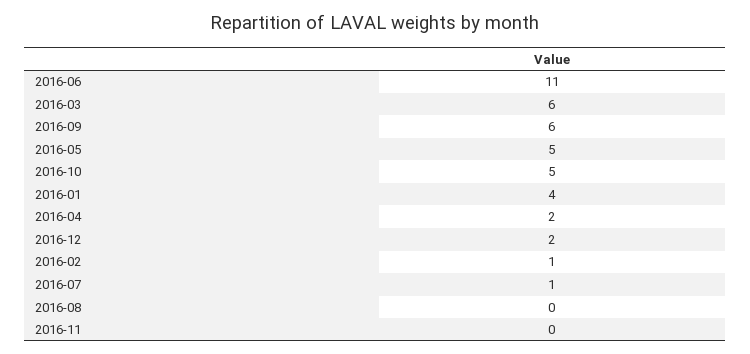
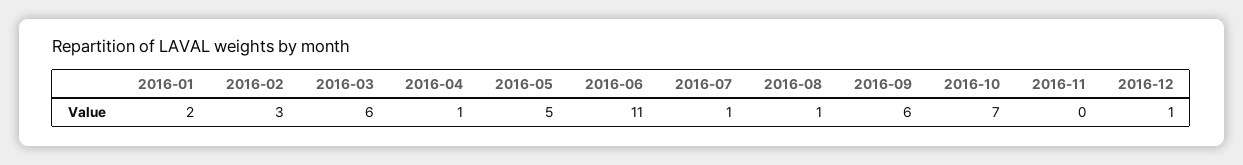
  {
    "2016-06": 11,
    "2016-03": 6,
    "2016-09": 6,
    "2016-05": 5,
-   "2016-10": 5,
+   "2016-10": 7,
-   "2016-01": 4,
+   "2016-01": 2,
-   "2016-04": 2,
+   "2016-04": 1,
-   "2016-12": 2,
+   "2016-12": 1,
-   "2016-02": 1,
+   "2016-02": 3,
    "2016-07": 1,
-   "2016-08": 0,
+   "2016-08": 1,
    "2016-11": 0
  }

